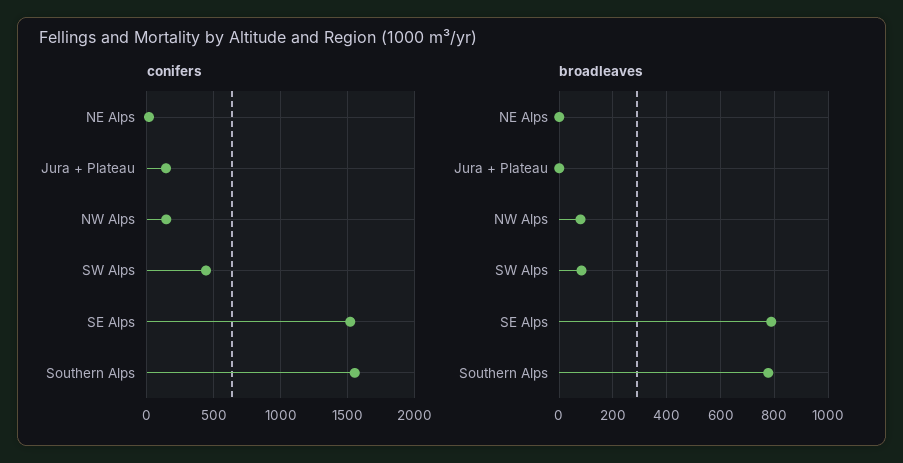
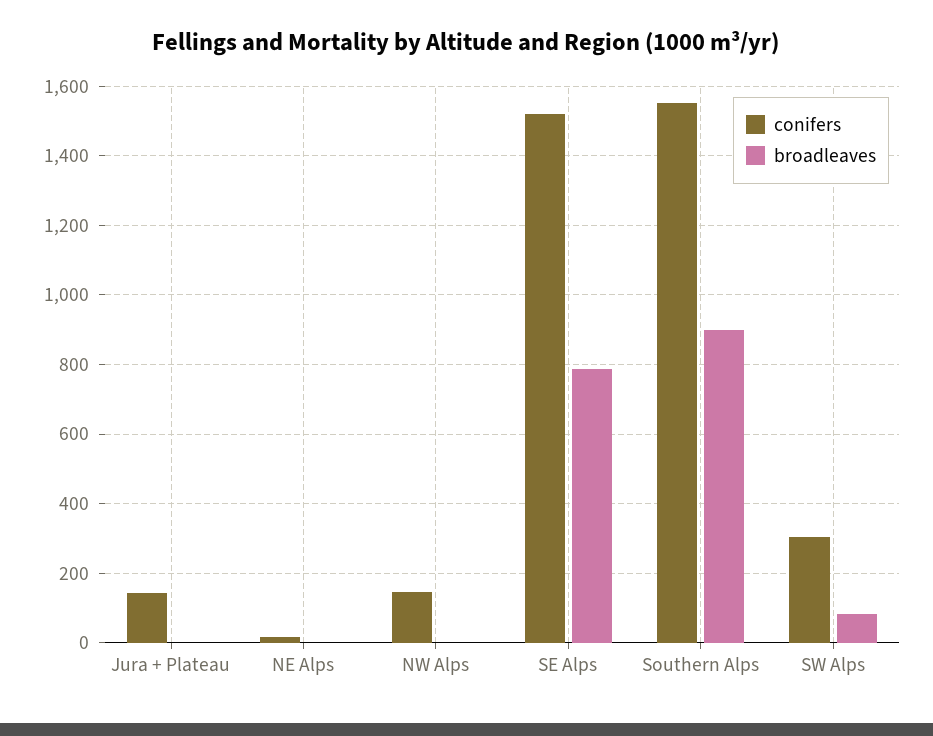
  {
    "conifers": {
      "NE Alps": 20,
      "Jura + Plateau": 140,
      "NW Alps": 140,
-     "SW Alps": 450,
+     "SW Alps": 300,
      "SE Alps": 1520,
      "Southern Alps": 1560
    },
    "broadleaves": {
      "NE Alps": 0,
      "Jura + Plateau": 0,
-     "NW Alps": 75,
+     "NW Alps": 0,
      "SW Alps": 80,
      "SE Alps": 780,
-     "Southern Alps": 775
+     "Southern Alps": 900
    }
  }

